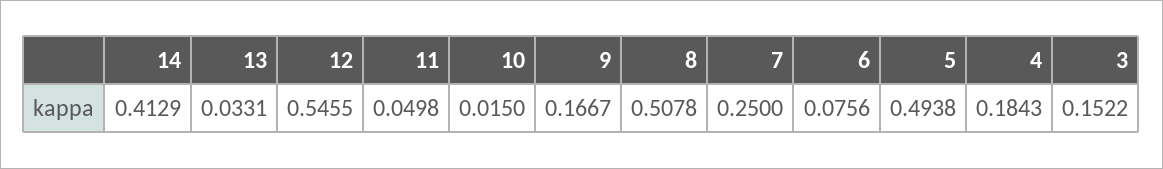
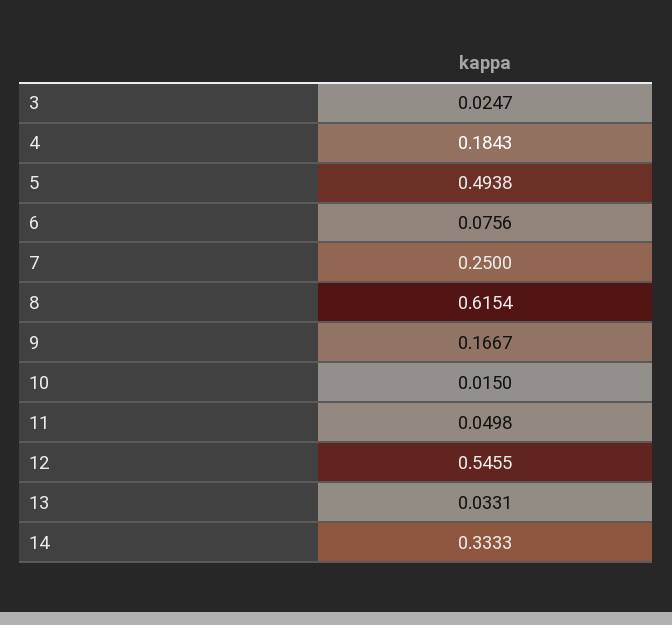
  {
-   "14": 0.4129,
+   "14": 0.3333,
    "13": 0.0331,
    "12": 0.5455,
    "11": 0.0498,
    "10": 0.015,
    "9": 0.1667,
-   "8": 0.5078,
+   "8": 0.6154,
    "7": 0.25,
    "6": 0.0756,
    "5": 0.4938,
    "4": 0.1843,
-   "3": 0.1522
+   "3": 0.0247
  }

